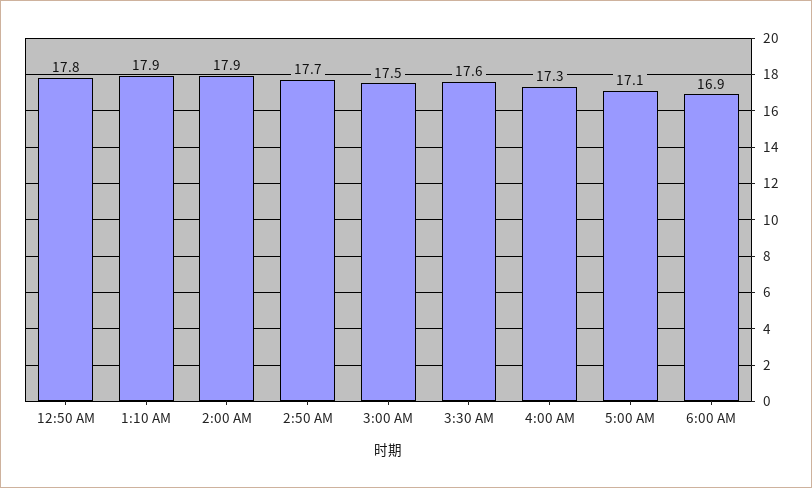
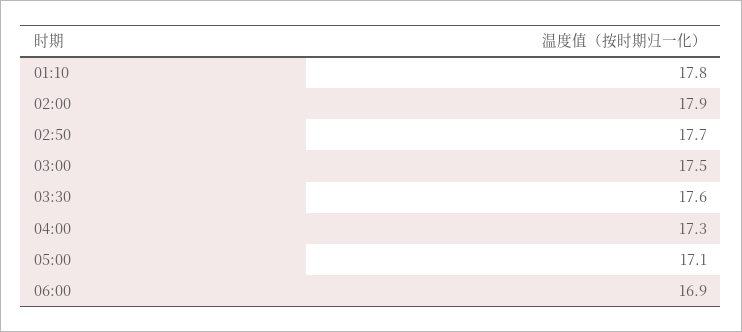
  {
-   "12:50 AM": 17.8,
-   "1:10 AM": 17.9,
+   "1:10 AM": 17.8,
    "2:00 AM": 17.9,
    "2:50 AM": 17.7,
    "3:00 AM": 17.5,
    "3:30 AM": 17.6,
    "4:00 AM": 17.3,
    "5:00 AM": 17.1,
    "6:00 AM": 16.9
  }

